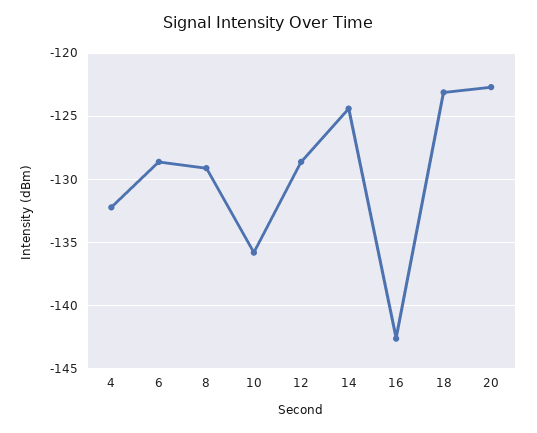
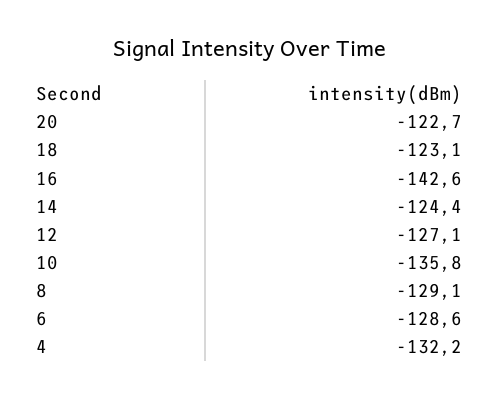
  {
    "4": -132.2,
    "6": -128.6,
    "8": -129.1,
    "10": -135.8,
-   "12": -128.5,
+   "12": -127.1,
    "14": -124.4,
    "16": -142.6,
    "18": -123.1,
    "20": -122.7
  }

